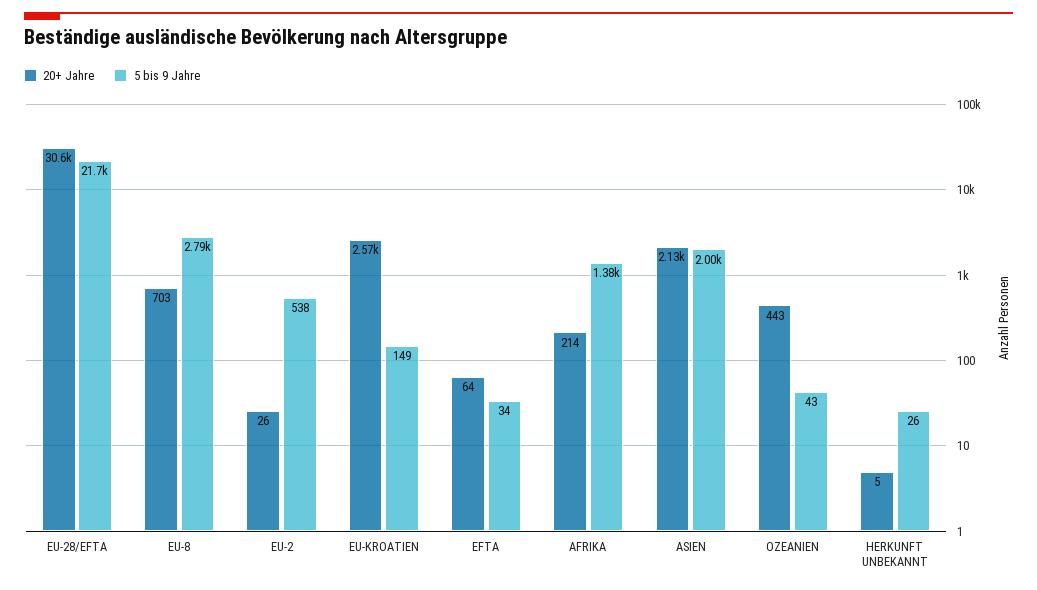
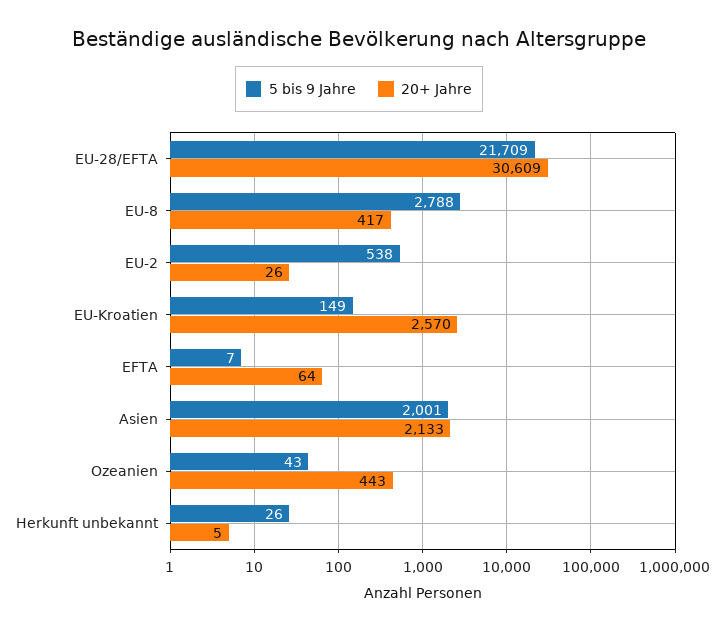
  {
    "20+ Jahre": {
      "EU-28/EFTA": 30609,
-     "EU-8": 703,
+     "EU-8": 417,
      "EU-2": 26,
      "EU-KROATIEN": 2570,
      "EFTA": 64,
-     "AFRIKA": 214,
      "ASIEN": 2133,
      "OZEANIEN": 443,
      "HERKUNFT UNBEKANNT": 5
    },
    "5 bis 9 Jahre": {
      "EU-28/EFTA": 21709,
      "EU-8": 2788,
      "EU-2": 538,
      "EU-KROATIEN": 149,
-     "EFTA": 34,
+     "EFTA": 7,
-     "AFRIKA": 1380,
      "ASIEN": 2001,
      "OZEANIEN": 43,
      "HERKUNFT UNBEKANNT": 26
    }
  }

